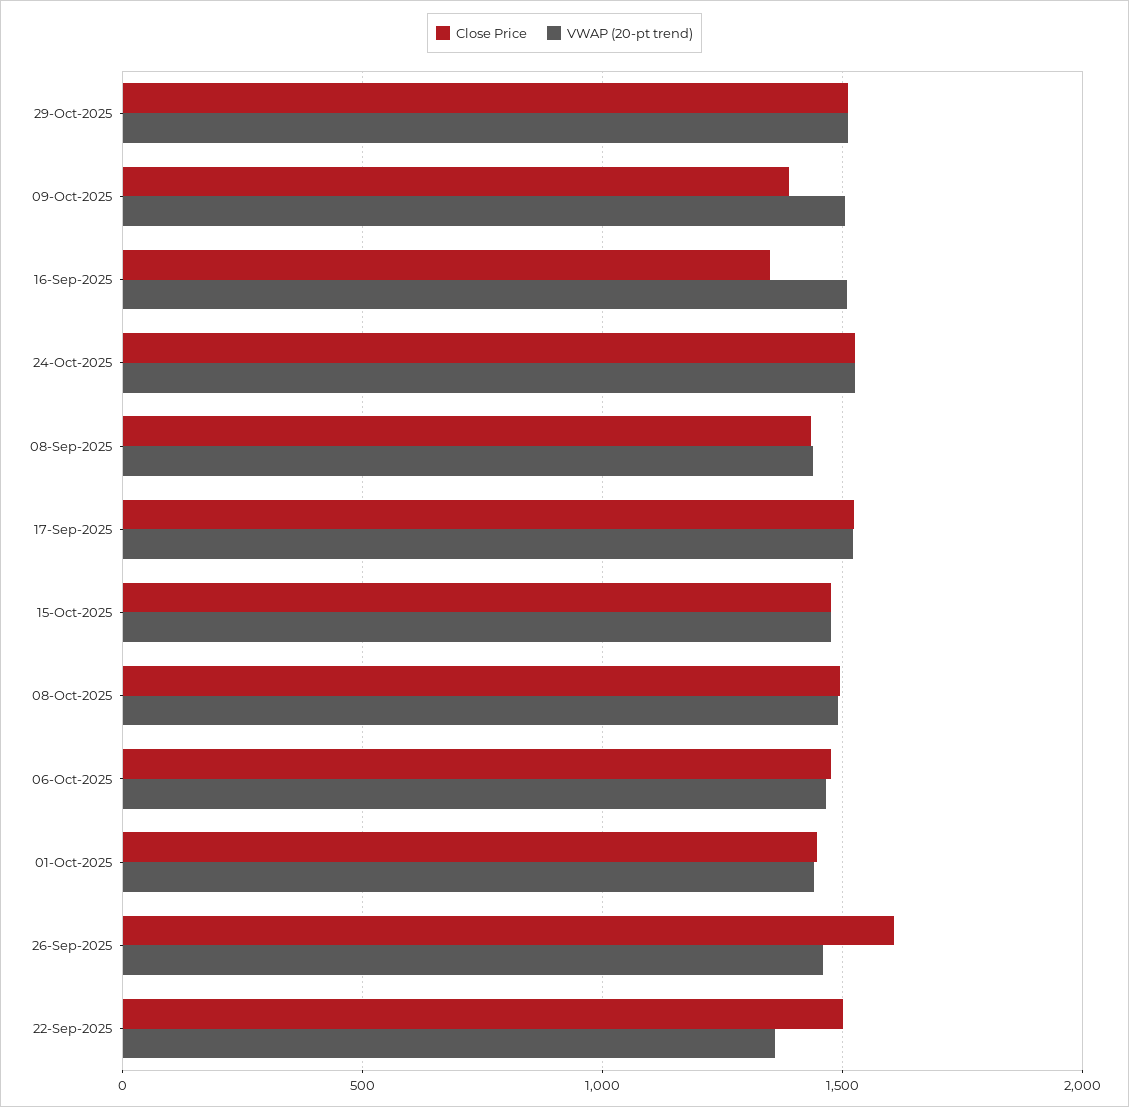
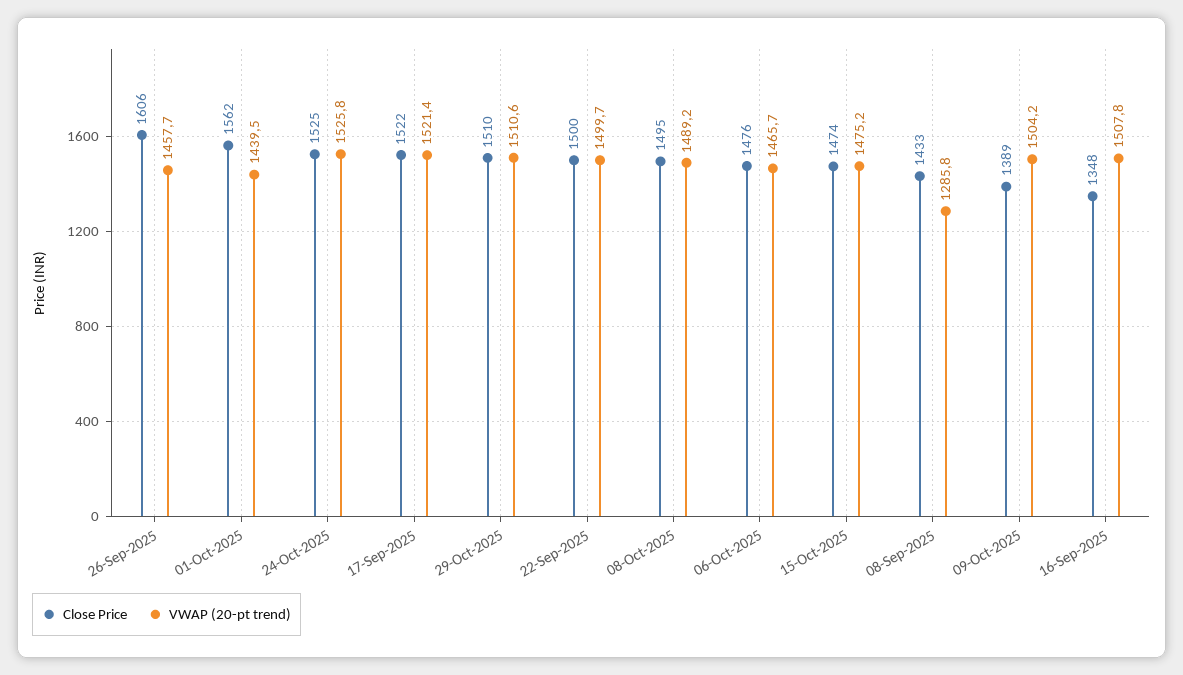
  {
    "Close Price": {
      "29-Oct-2025": 1510,
      "09-Oct-2025": 1389,
      "16-Sep-2025": 1348,
      "24-Oct-2025": 1525,
      "08-Sep-2025": 1433,
      "17-Sep-2025": 1522,
      "15-Oct-2025": 1474,
      "08-Oct-2025": 1495,
      "06-Oct-2025": 1476,
-     "01-Oct-2025": 1450,
+     "01-Oct-2025": 1562,
      "26-Sep-2025": 1606,
      "22-Sep-2025": 1500
    },
    "VWAP (20-pt trend)": {
      "29-Oct-2025": 1510.6,
      "09-Oct-2025": 1504.2,
      "16-Sep-2025": 1507.8,
      "24-Oct-2025": 1525.8,
-     "08-Sep-2025": 1450,
+     "08-Sep-2025": 1285.8,
      "17-Sep-2025": 1521.4,
      "15-Oct-2025": 1475.2,
      "08-Oct-2025": 1489.2,
      "06-Oct-2025": 1465.7,
      "01-Oct-2025": 1439.5,
      "26-Sep-2025": 1457.7,
-     "22-Sep-2025": 1350
+     "22-Sep-2025": 1499.7
    }
  }

